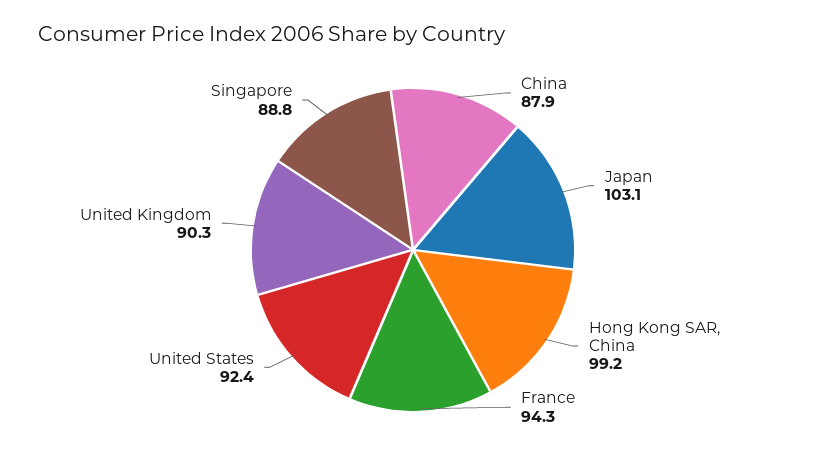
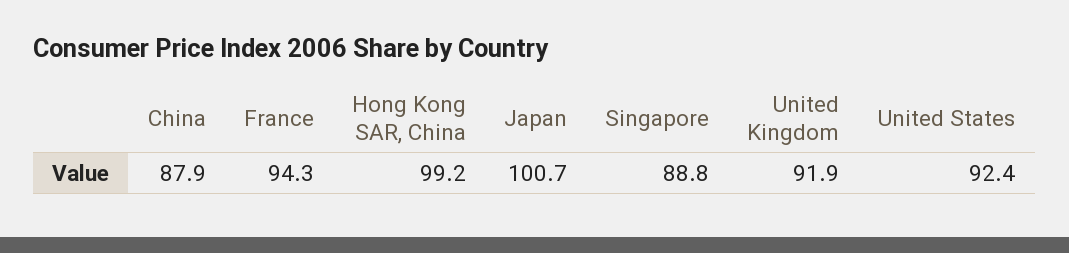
  {
    "China": 87.9,
-   "Japan": 103.1,
+   "Japan": 100.7,
    "Hong Kong SAR, China": 99.2,
    "France": 94.3,
    "United States": 92.4,
-   "United Kingdom": 90.3,
+   "United Kingdom": 91.9,
    "Singapore": 88.8
  }

